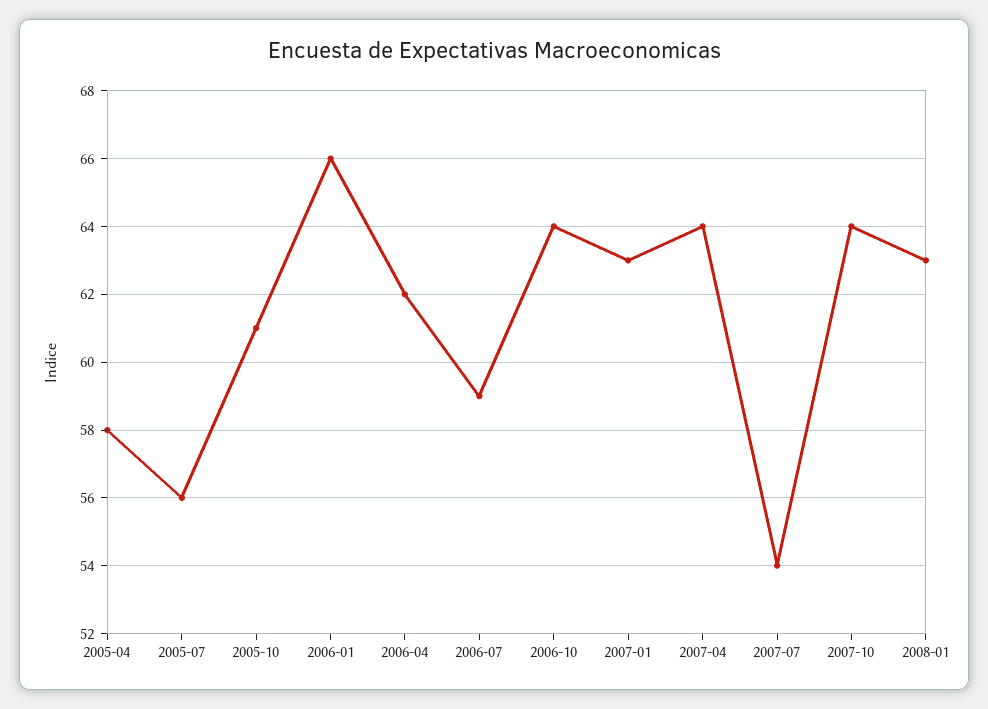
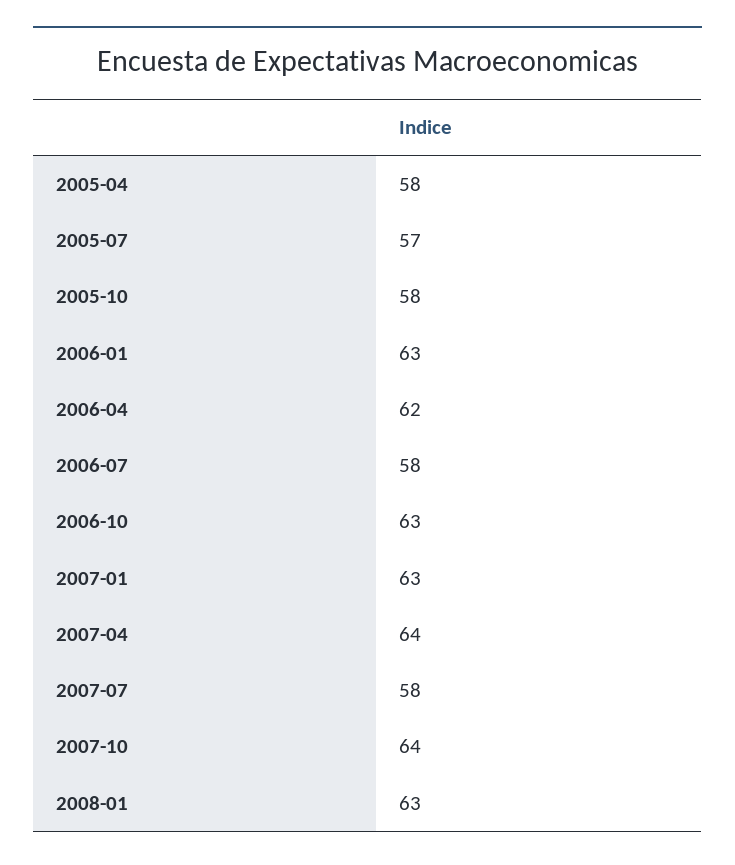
  {
    "2005-04": 58,
-   "2005-07": 56,
+   "2005-07": 57,
-   "2005-10": 61,
+   "2005-10": 58,
-   "2006-01": 66,
+   "2006-01": 63,
    "2006-04": 62,
-   "2006-07": 59,
+   "2006-07": 58,
-   "2006-10": 64,
+   "2006-10": 63,
    "2007-01": 63,
    "2007-04": 64,
-   "2007-07": 54,
+   "2007-07": 58,
    "2007-10": 64,
    "2008-01": 63
  }

